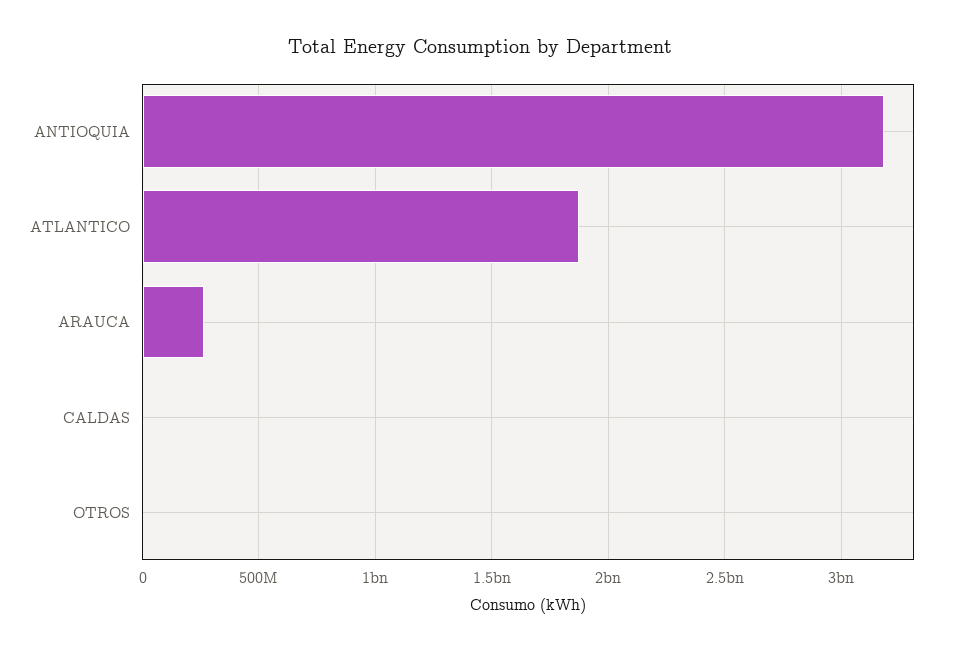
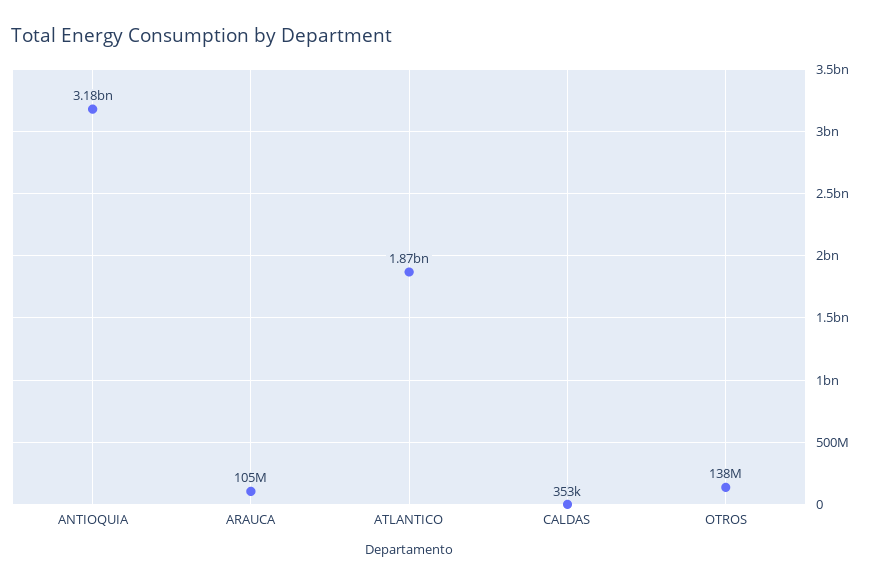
  {
    "ANTIOQUIA": 3180000000,
    "ATLANTICO": 1870000000,
-   "ARAUCA": 250000000,
+   "ARAUCA": 105000000,
    "CALDAS": 353000,
-   "OTROS": 0
+   "OTROS": 138000000
  }

